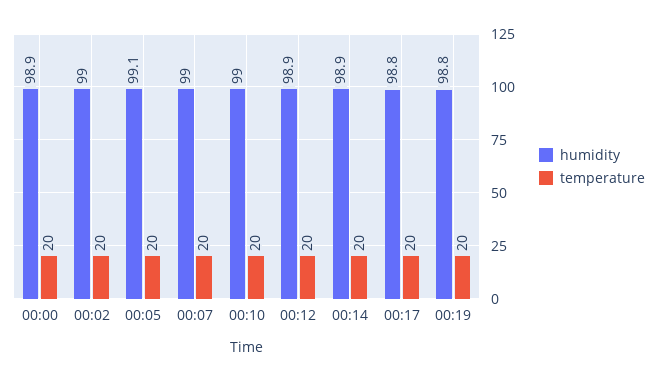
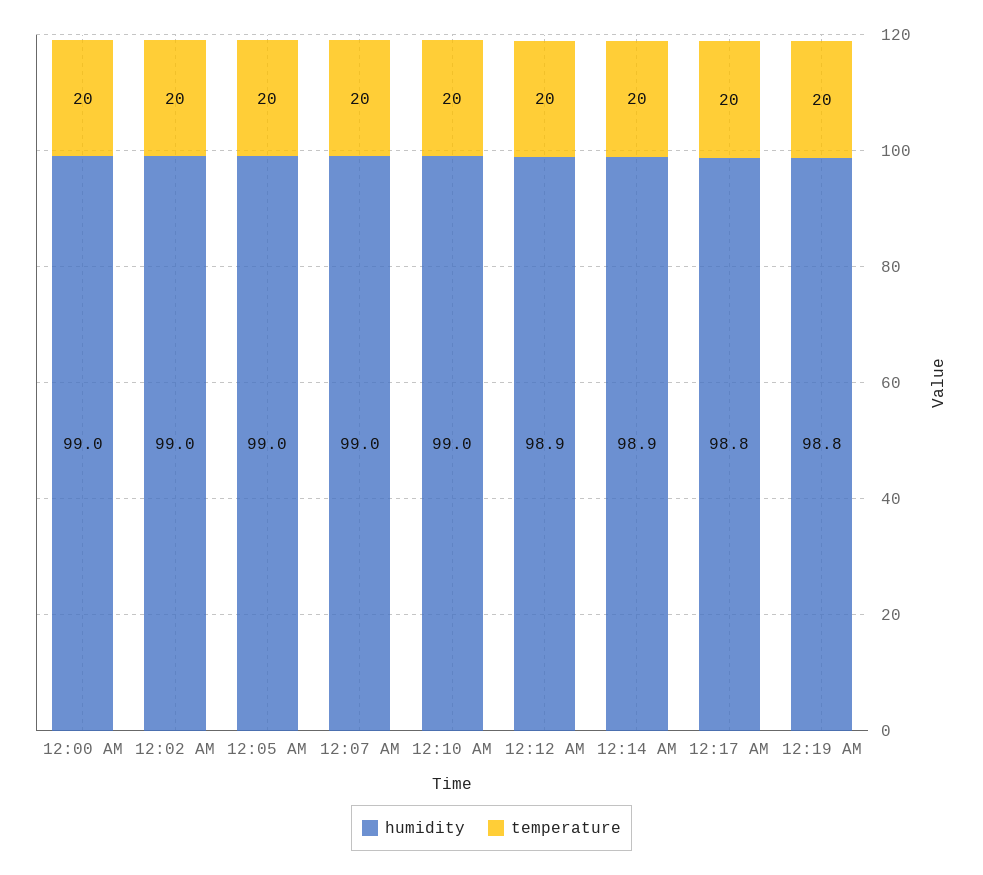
  {
    "humidity": {
-     "00:00": 98.9,
+     "00:00": 99,
      "00:02": 99,
-     "00:05": 99.1,
+     "00:05": 99,
      "00:07": 99,
      "00:10": 99,
      "00:12": 98.9,
      "00:14": 98.9,
      "00:17": 98.8,
      "00:19": 98.8
    },
    "temperature": {
      "00:00": 20,
      "00:02": 20,
      "00:05": 20,
      "00:07": 20,
      "00:10": 20,
      "00:12": 20,
      "00:14": 20,
      "00:17": 20,
      "00:19": 20
    }
  }

